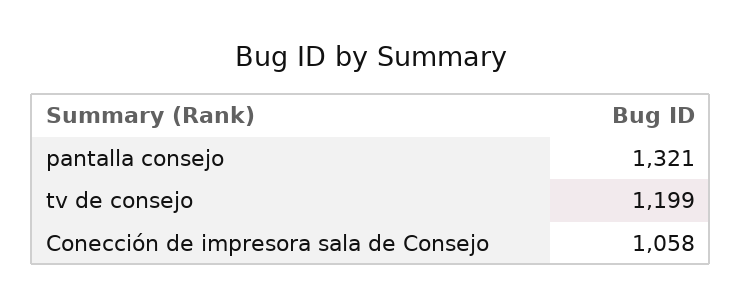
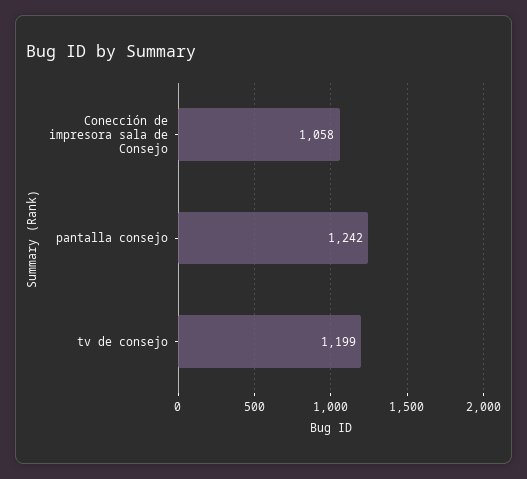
  {
-   "pantalla consejo": 1321,
+   "pantalla consejo": 1242,
    "tv de consejo": 1199,
    "Conección de impresora sala de Consejo": 1058
  }

